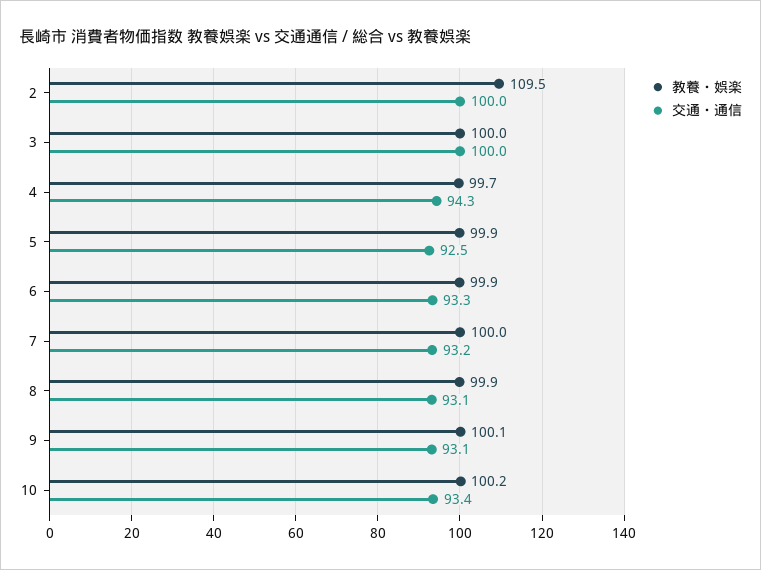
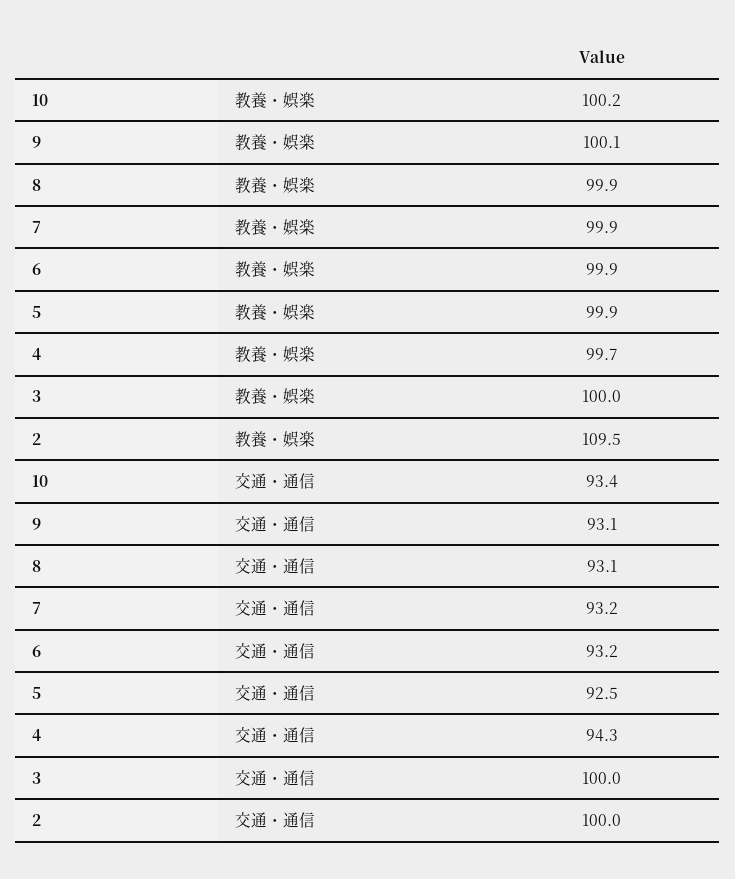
  {
    "教養・娯楽": {
      "2": 109.5,
      "3": 100,
      "4": 99.7,
      "5": 99.9,
      "6": 99.9,
-     "7": 100,
+     "7": 99.9,
      "8": 99.9,
      "9": 100.1,
      "10": 100.2
    },
    "交通・通信": {
      "2": 100,
      "3": 100,
      "4": 94.3,
      "5": 92.5,
-     "6": 93.3,
+     "6": 93.2,
      "7": 93.2,
      "8": 93.1,
      "9": 93.1,
      "10": 93.4
    }
  }

